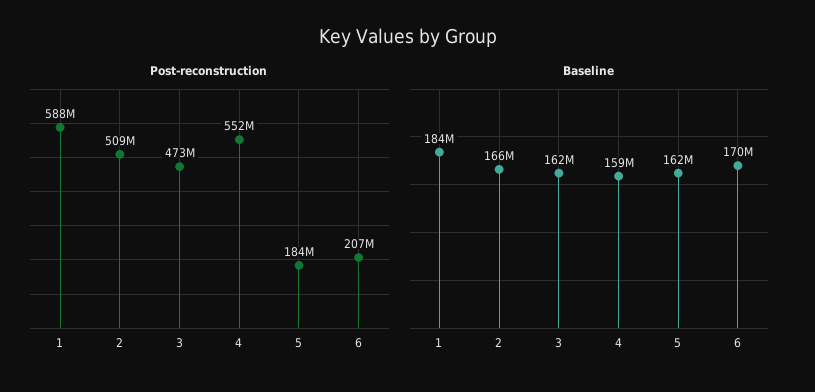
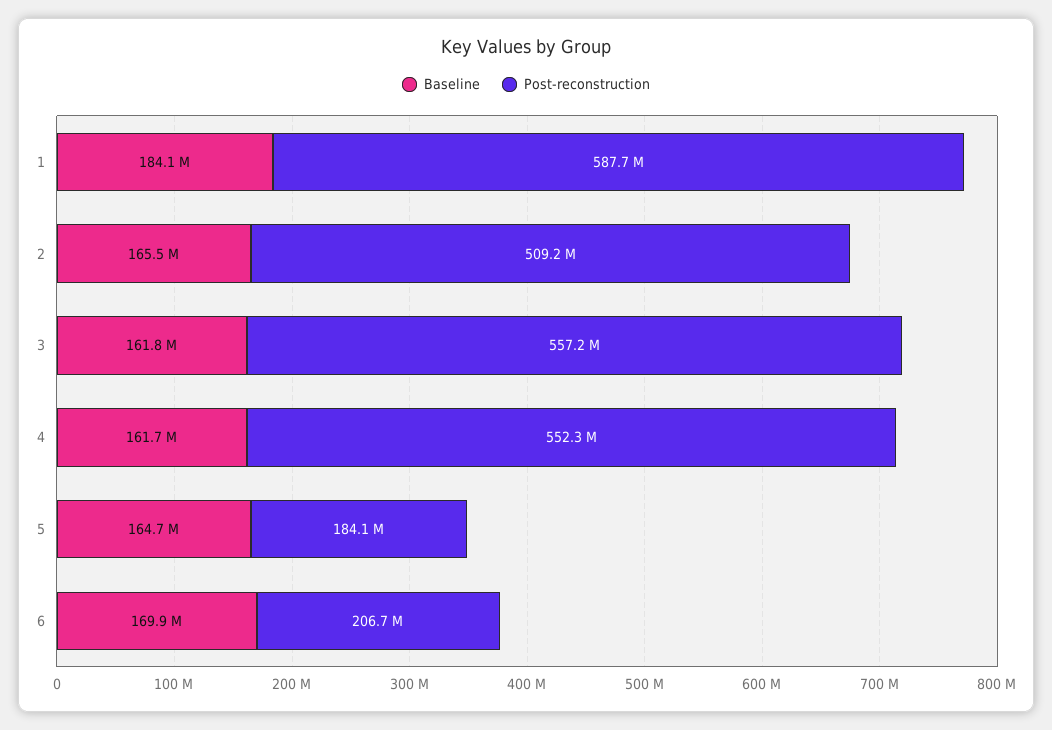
  {
    "Post-reconstruction": {
      "1": 587700000,
      "2": 509200000,
-     "3": 473000000,
+     "3": 557200000,
      "4": 552300000,
      "5": 184100000,
      "6": 206700000
    },
    "Baseline": {
      "1": 184100000,
      "2": 165500000,
      "3": 161800000,
-     "4": 159000000,
+     "4": 161700000,
-     "5": 162000000,
+     "5": 164700000,
      "6": 169900000
    }
  }

